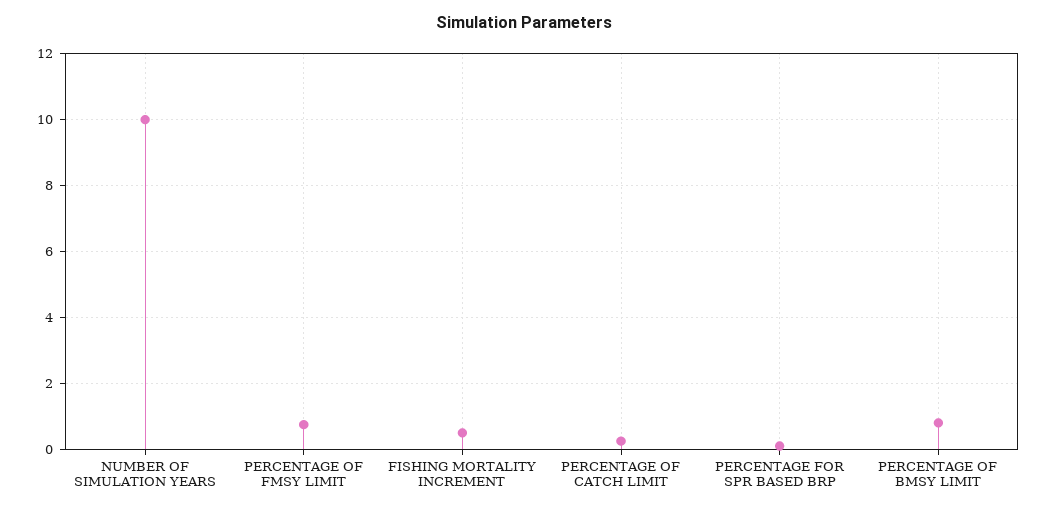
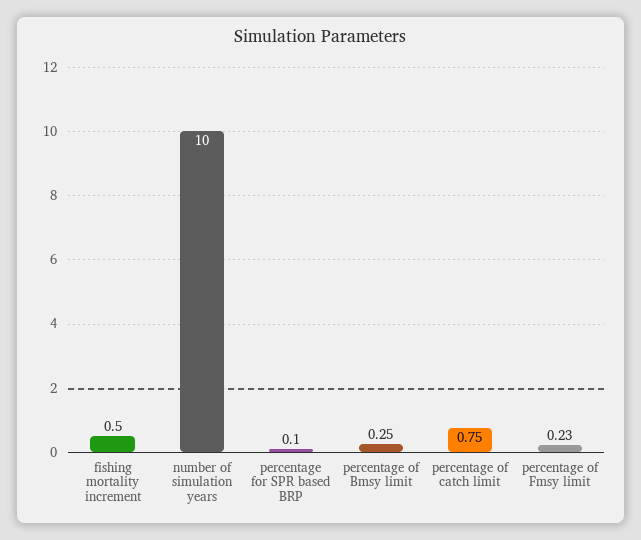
  {
    "NUMBER OF SIMULATION YEARS": 10,
-   "PERCENTAGE OF FMSY LIMIT": 0.8,
+   "PERCENTAGE OF FMSY LIMIT": 0.23,
    "FISHING MORTALITY INCREMENT": 0.5,
-   "PERCENTAGE OF CATCH LIMIT": 0.2,
+   "PERCENTAGE OF CATCH LIMIT": 0.75,
    "PERCENTAGE FOR SPR BASED BRP": 0.1,
-   "PERCENTAGE OF BMSY LIMIT": 0.8
+   "PERCENTAGE OF BMSY LIMIT": 0.25
  }

